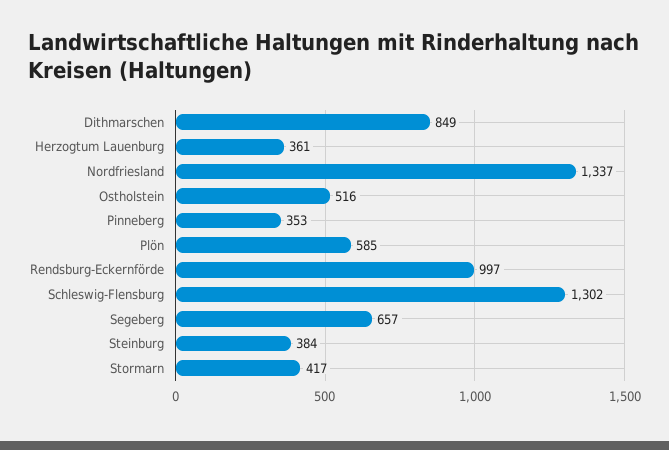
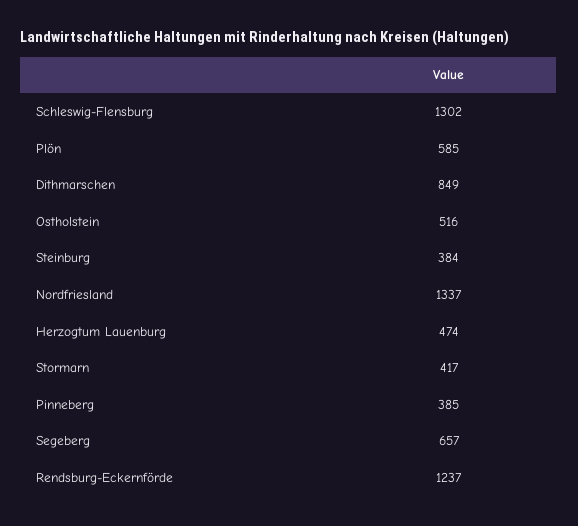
  {
    "Dithmarschen": 849,
-   "Herzogtum Lauenburg": 361,
+   "Herzogtum Lauenburg": 474,
    "Nordfriesland": 1337,
    "Ostholstein": 516,
-   "Pinneberg": 353,
+   "Pinneberg": 385,
    "Plön": 585,
-   "Rendsburg-Eckernförde": 997,
+   "Rendsburg-Eckernförde": 1237,
    "Schleswig-Flensburg": 1302,
    "Segeberg": 657,
    "Steinburg": 384,
    "Stormarn": 417
  }

